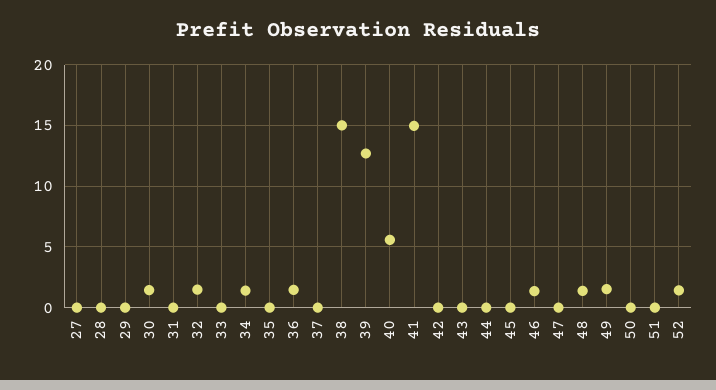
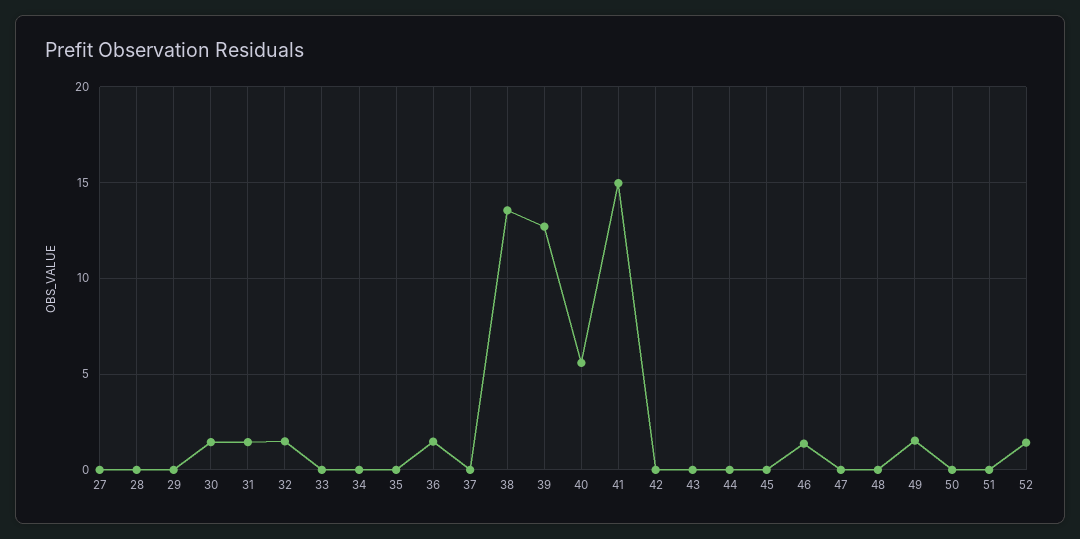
  {
    "27": 0,
    "28": 0,
    "29": 0,
    "30": 1.5,
-   "31": 0,
+   "31": 1.5,
    "32": 1.5,
    "33": 0,
-   "34": 1.5,
+   "34": 0,
    "35": 0,
    "36": 1.5,
    "37": 0,
-   "38": 15,
+   "38": 13.5,
    "39": 12.5,
    "40": 5.5,
    "41": 15,
    "42": 0,
    "43": 0,
    "44": 0,
    "45": 0,
    "46": 1.5,
    "47": 0,
-   "48": 1.5,
+   "48": 0,
    "49": 1.5,
    "50": 0,
    "51": 0,
    "52": 1.5
  }

